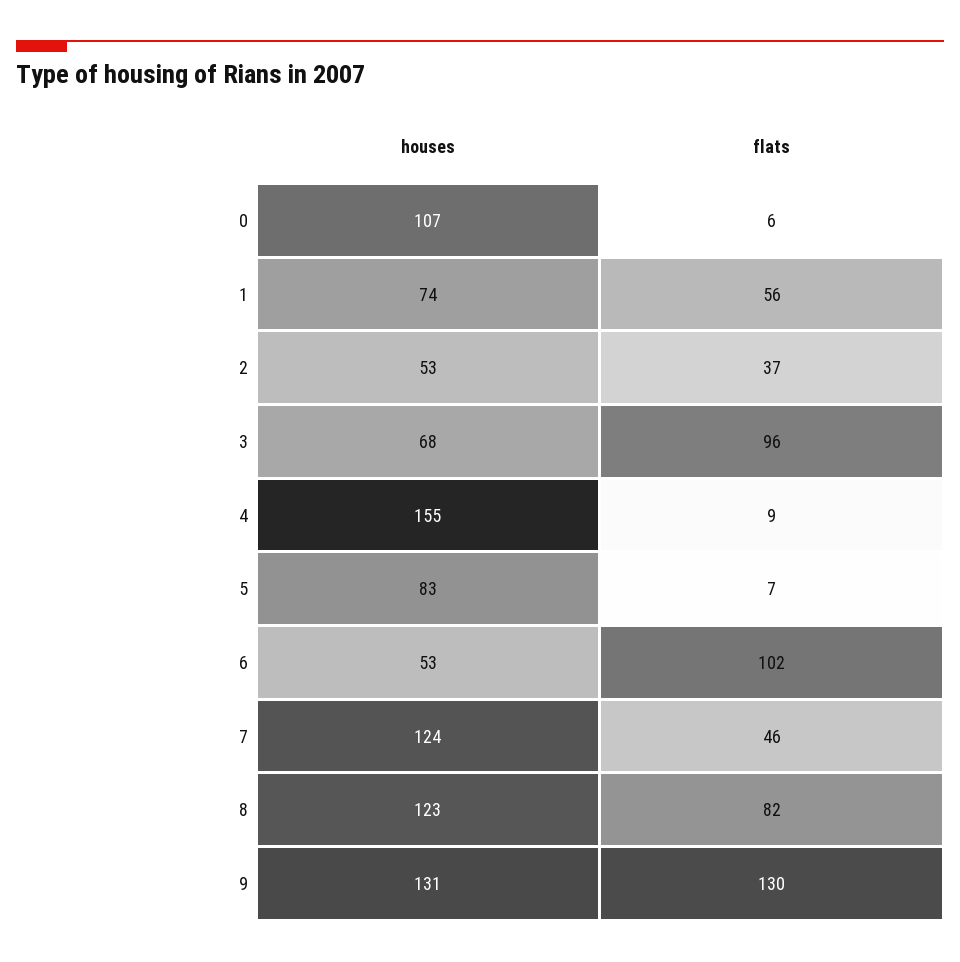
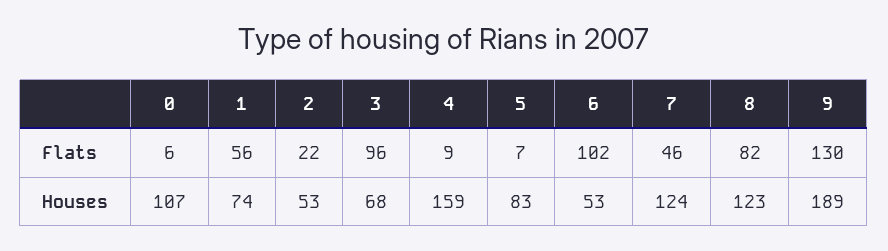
  {
    "houses": {
      "0": 107,
      "1": 74,
      "2": 53,
      "3": 68,
-     "4": 155,
+     "4": 159,
      "5": 83,
      "6": 53,
      "7": 124,
      "8": 123,
-     "9": 131
+     "9": 189
    },
    "flats": {
      "0": 6,
      "1": 56,
-     "2": 37,
+     "2": 22,
      "3": 96,
      "4": 9,
      "5": 7,
      "6": 102,
      "7": 46,
      "8": 82,
      "9": 130
    }
  }

